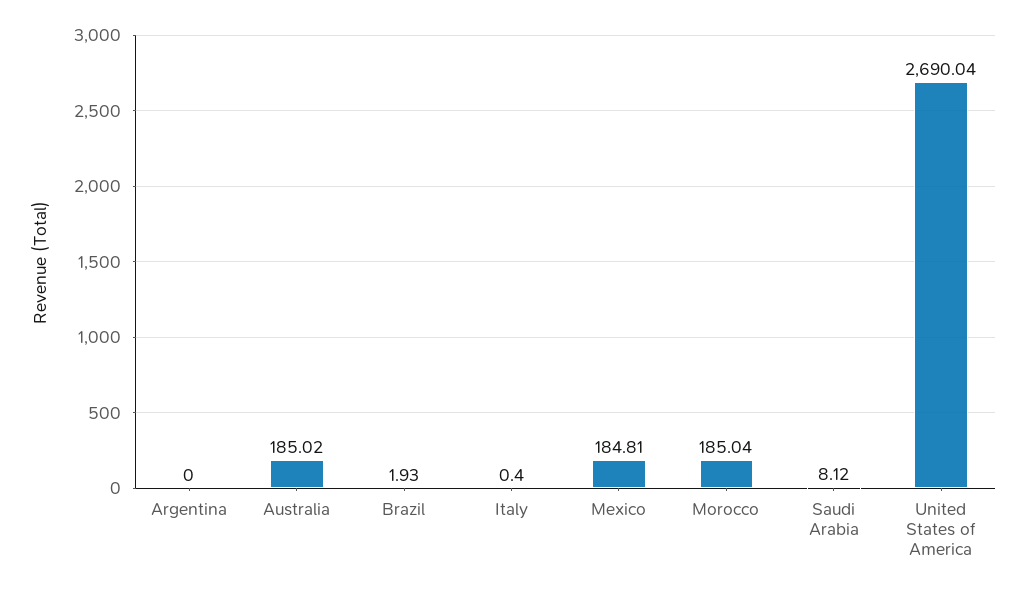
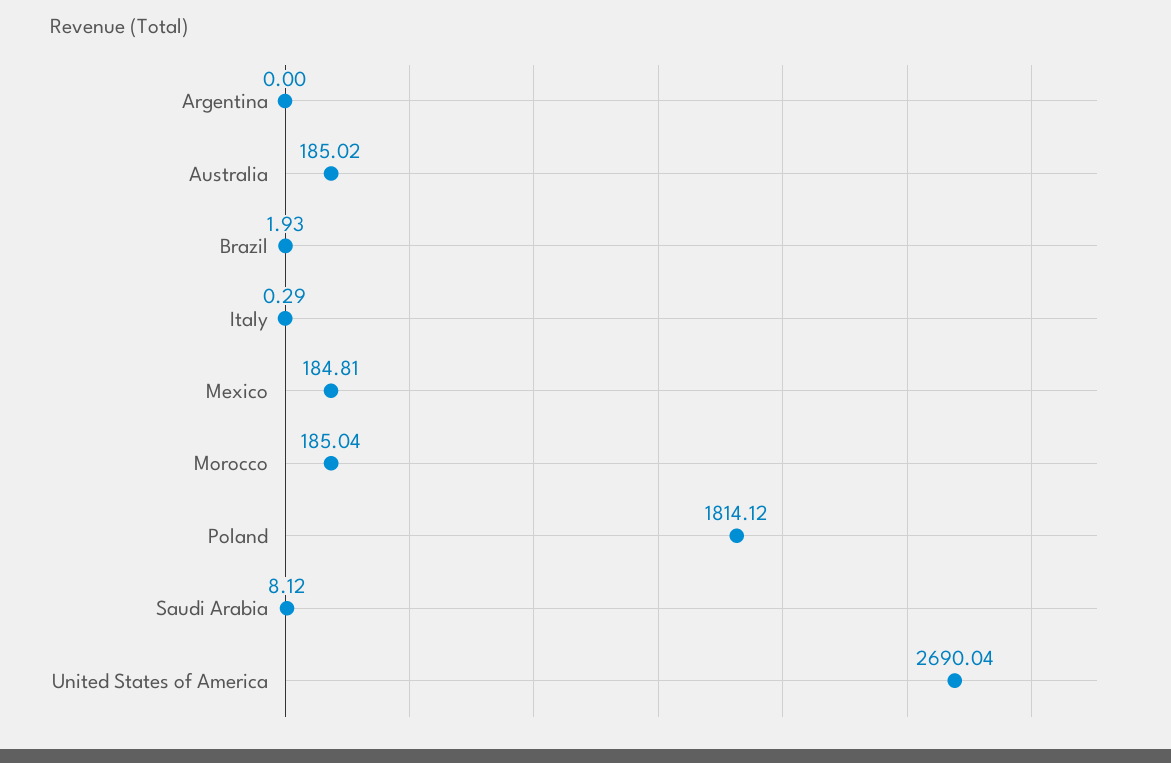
  {
    "Argentina": 0,
    "Australia": 185.02,
    "Brazil": 1.93,
-   "Italy": 0.4,
+   "Italy": 0.29,
    "Mexico": 184.81,
    "Morocco": 185.04,
    "Saudi Arabia": 8.12,
-   "United States of America": 2690.04
+   "United States of America": 2690.04,
+   "Poland": 1814.12
  }

